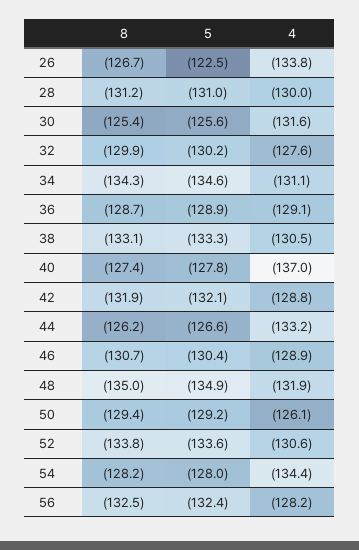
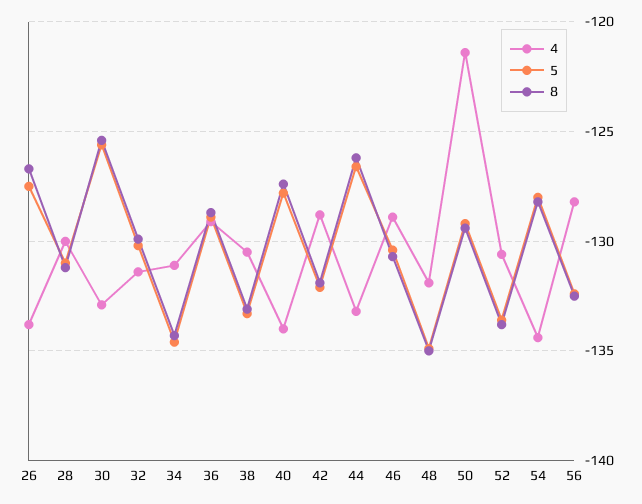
  {
    "8": {
      "26": -126.7,
      "28": -131.2,
      "30": -125.4,
      "32": -129.9,
      "34": -134.3,
      "36": -128.7,
      "38": -133.1,
      "40": -127.4,
      "42": -131.9,
      "44": -126.2,
      "46": -130.7,
      "48": -135,
      "50": -129.4,
      "52": -133.8,
      "54": -128.2,
      "56": -132.5
    },
    "5": {
-     "26": -122.5,
+     "26": -127.5,
      "28": -131,
      "30": -125.6,
      "32": -130.2,
      "34": -134.6,
      "36": -128.9,
      "38": -133.3,
      "40": -127.8,
      "42": -132.1,
      "44": -126.6,
      "46": -130.4,
      "48": -134.9,
      "50": -129.2,
      "52": -133.6,
      "54": -128,
      "56": -132.4
    },
    "4": {
      "26": -133.8,
      "28": -130,
-     "30": -131.6,
+     "30": -133,
-     "32": -127.6,
+     "32": -131.5,
      "34": -131.1,
      "36": -129.1,
      "38": -130.5,
-     "40": -137,
+     "40": -134,
      "42": -128.8,
      "44": -133.2,
      "46": -128.9,
      "48": -131.9,
-     "50": -126.1,
+     "50": -121.5,
      "52": -130.6,
      "54": -134.4,
      "56": -128.2
    }
  }

